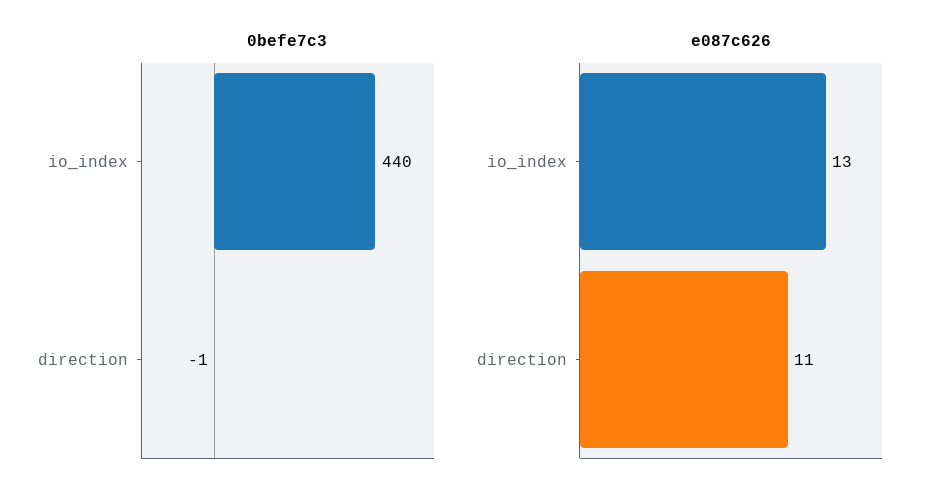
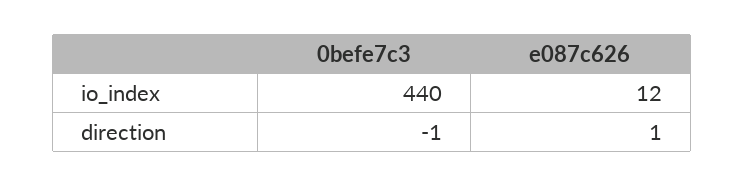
  {
    "0befe7c3": {
      "io_index": 440,
      "direction": -1
    },
    "e087c626": {
-     "io_index": 13,
+     "io_index": 12,
-     "direction": 11
+     "direction": 1
    }
  }

